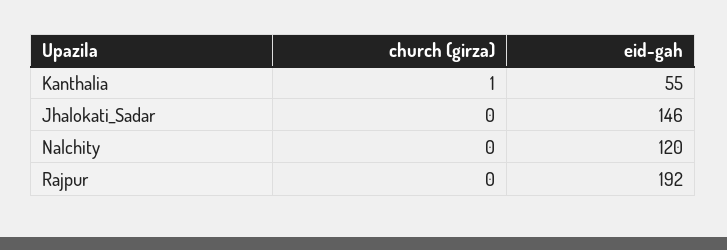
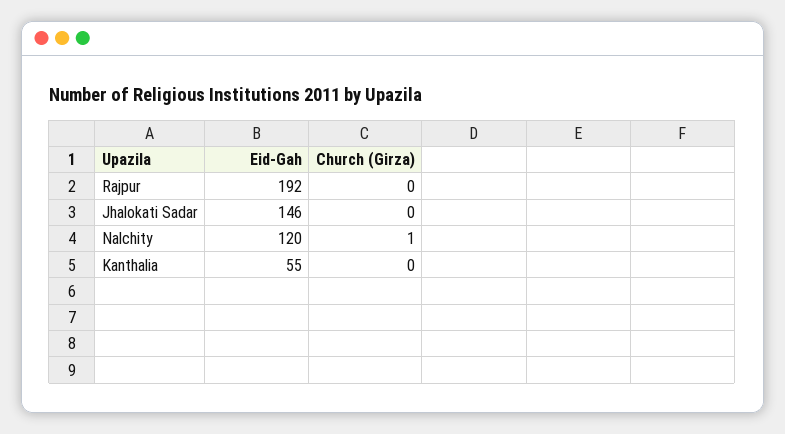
  {
    "church (girza)": {
-     "Kanthalia": 1,
+     "Kanthalia": 0,
      "Jhalokati_Sadar": 0,
-     "Nalchity": 0,
+     "Nalchity": 1,
      "Rajpur": 0
    },
    "eid-gah": {
      "Kanthalia": 55,
      "Jhalokati_Sadar": 146,
      "Nalchity": 120,
      "Rajpur": 192
    }
  }

